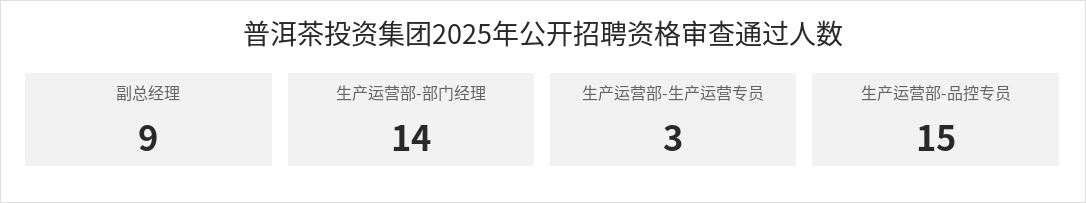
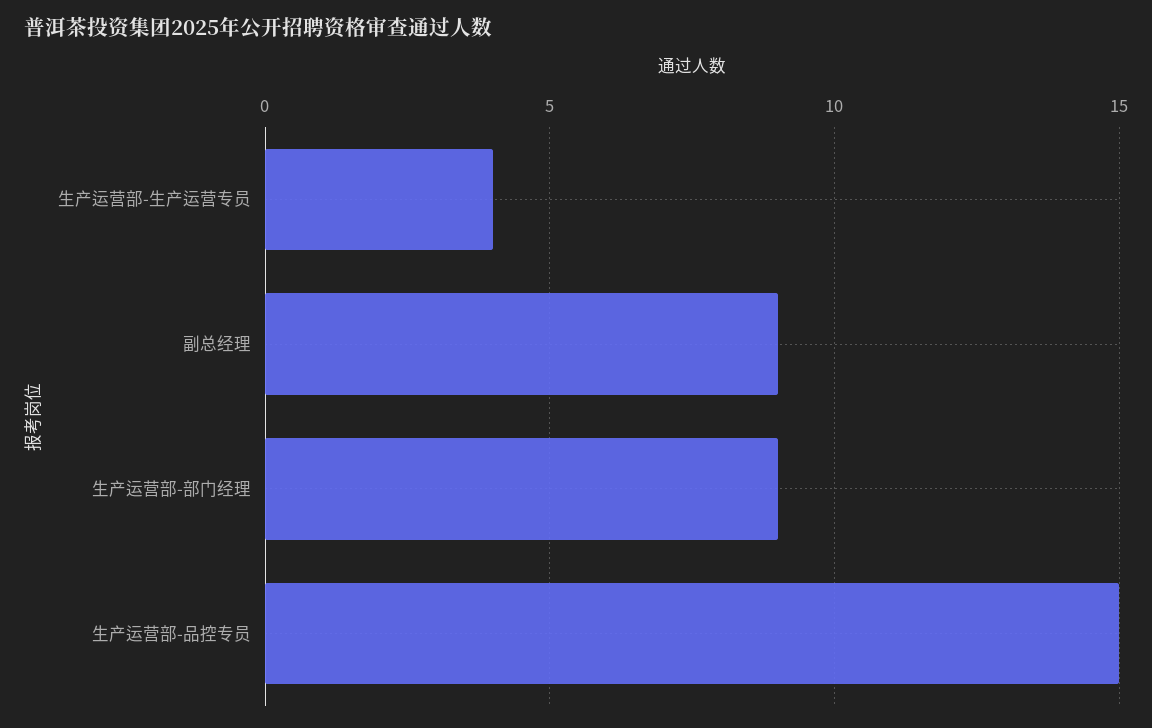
  {
    "副总经理": 9,
-   "生产运营部-部门经理": 14,
+   "生产运营部-部门经理": 9,
-   "生产运营部-生产运营专员": 3,
+   "生产运营部-生产运营专员": 4,
    "生产运营部-品控专员": 15
  }

